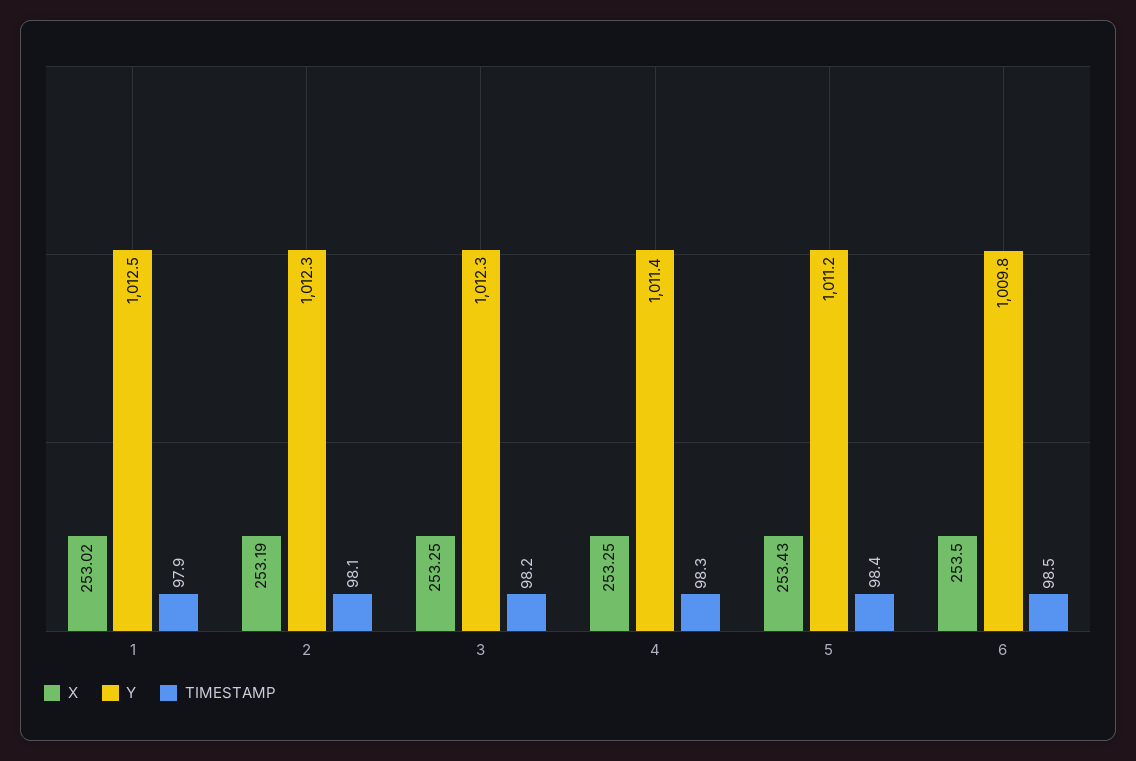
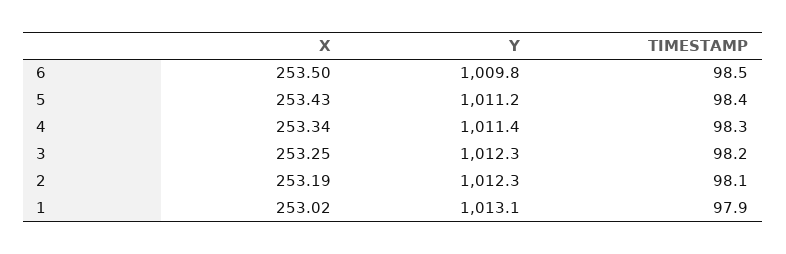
  {
    "X": {
      "1": 253.02,
      "2": 253.19,
      "3": 253.25,
-     "4": 253.25,
+     "4": 253.34,
      "5": 253.43,
      "6": 253.5
    },
    "Y": {
-     "1": 1012.5,
+     "1": 1013.1,
      "2": 1012.3,
      "3": 1012.3,
      "4": 1011.4,
      "5": 1011.2,
      "6": 1009.8
    },
    "TIMESTAMP": {
      "1": 97.9,
      "2": 98.1,
      "3": 98.2,
      "4": 98.3,
      "5": 98.4,
      "6": 98.5
    }
  }

